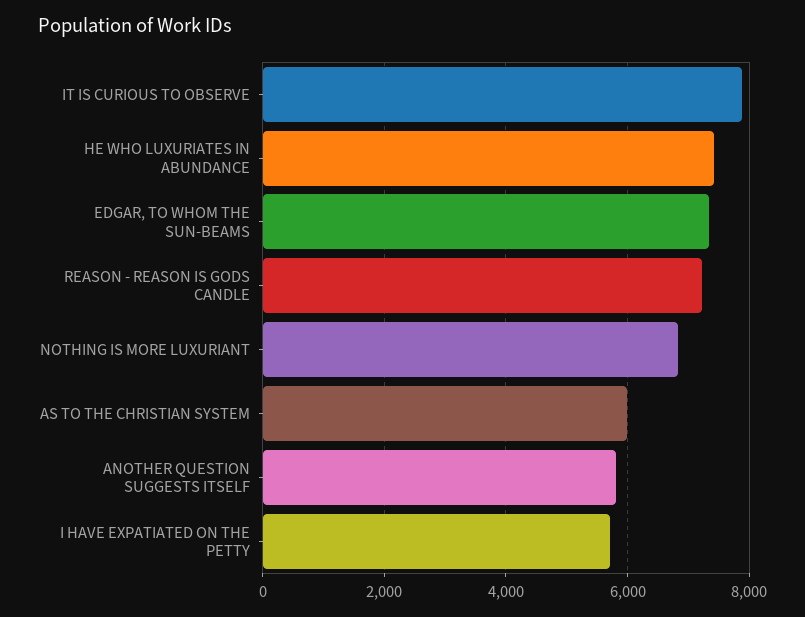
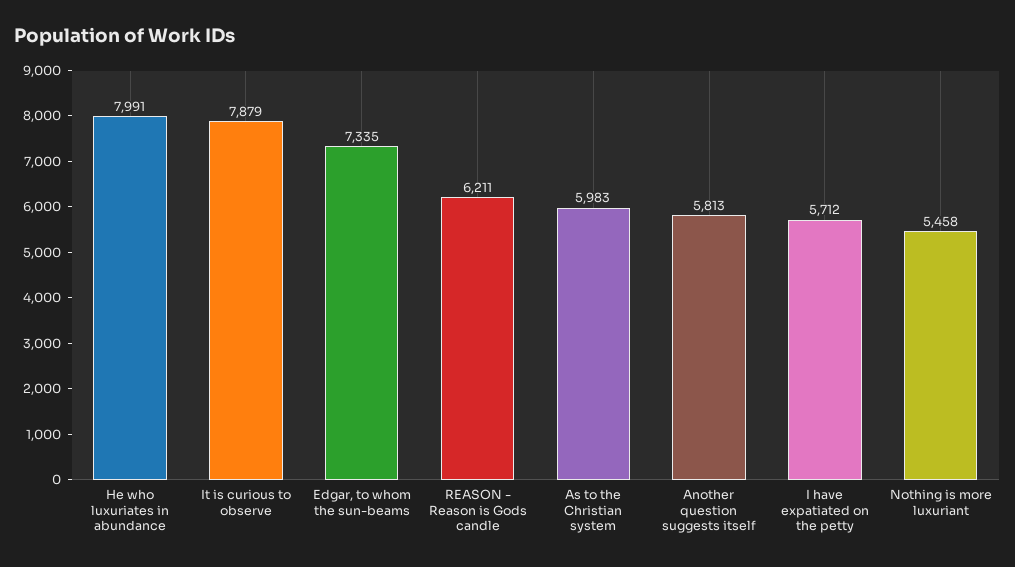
  {
    "IT IS CURIOUS TO OBSERVE": 7879,
-   "HE WHO LUXURIATES IN ABUNDANCE": 7400,
+   "HE WHO LUXURIATES IN ABUNDANCE": 7991,
    "EDGAR, TO WHOM THE SUN-BEAMS": 7335,
-   "REASON - REASON IS GODS CANDLE": 7200,
+   "REASON - REASON IS GODS CANDLE": 6211,
-   "NOTHING IS MORE LUXURIANT": 6800,
+   "NOTHING IS MORE LUXURIANT": 5458,
    "AS TO THE CHRISTIAN SYSTEM": 5983,
    "ANOTHER QUESTION SUGGESTS ITSELF": 5813,
    "I HAVE EXPATIATED ON THE PETTY": 5712
  }

